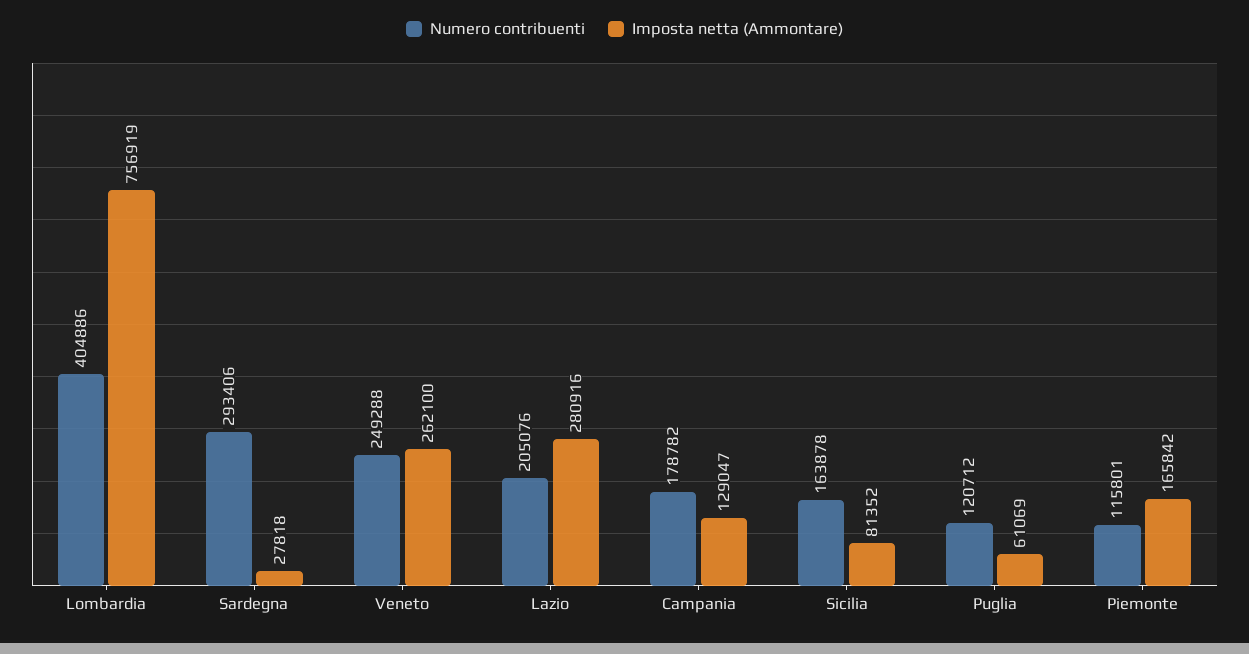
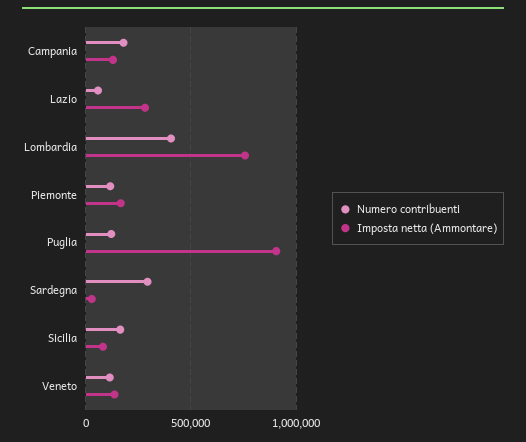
  {
    "Numero contribuenti": {
      "Lombardia": 404886,
      "Sardegna": 293406,
-     "Veneto": 249288,
+     "Veneto": 100000,
-     "Lazio": 205076,
+     "Lazio": 50000,
      "Campania": 178782,
      "Sicilia": 163878,
      "Puglia": 120712,
      "Piemonte": 115801
    },
    "Imposta netta (Ammontare)": {
      "Lombardia": 756919,
      "Sardegna": 27818,
-     "Veneto": 262100,
+     "Veneto": 150000,
      "Lazio": 280916,
      "Campania": 129047,
      "Sicilia": 81352,
-     "Puglia": 61069,
+     "Puglia": 900000,
      "Piemonte": 165842
    }
  }

